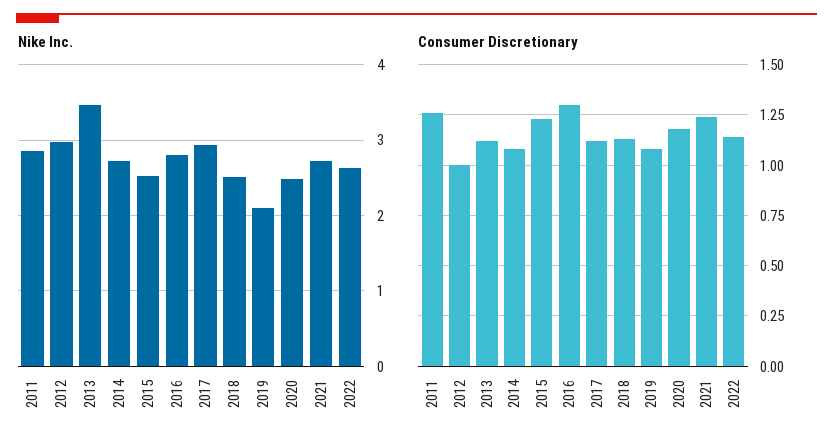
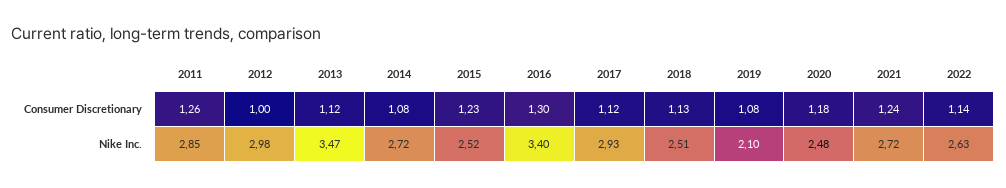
  {
    "Nike Inc.": {
      "2011": 2.85,
      "2012": 2.98,
      "2013": 3.47,
      "2014": 2.72,
      "2015": 2.52,
-     "2016": 2.8,
+     "2016": 3.4,
      "2017": 2.93,
      "2018": 2.51,
      "2019": 2.1,
      "2020": 2.48,
      "2021": 2.72,
      "2022": 2.63
    },
    "Consumer Discretionary": {
      "2011": 1.26,
      "2012": 1,
      "2013": 1.12,
      "2014": 1.08,
      "2015": 1.23,
      "2016": 1.3,
      "2017": 1.12,
      "2018": 1.13,
      "2019": 1.08,
      "2020": 1.18,
      "2021": 1.24,
      "2022": 1.14
    }
  }

